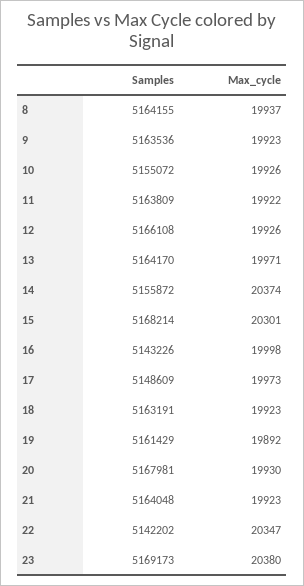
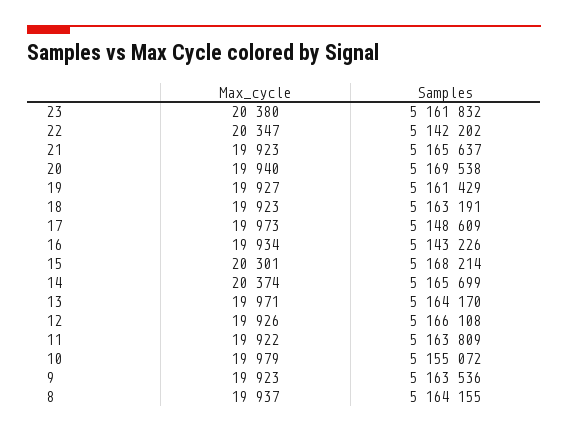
  {
    "Samples": {
      "8": 5164155,
      "9": 5163536,
      "10": 5155072,
      "11": 5163809,
      "12": 5166108,
      "13": 5164170,
-     "14": 5155872,
+     "14": 5165699,
      "15": 5168214,
      "16": 5143226,
      "17": 5148609,
      "18": 5163191,
      "19": 5161429,
-     "20": 5167981,
+     "20": 5169538,
-     "21": 5164048,
+     "21": 5165637,
      "22": 5142202,
-     "23": 5169173
+     "23": 5161832
    },
    "Max_cycle": {
      "8": 19937,
      "9": 19923,
-     "10": 19926,
+     "10": 19979,
      "11": 19922,
      "12": 19926,
      "13": 19971,
      "14": 20374,
      "15": 20301,
-     "16": 19998,
+     "16": 19934,
      "17": 19973,
      "18": 19923,
-     "19": 19892,
+     "19": 19927,
-     "20": 19930,
+     "20": 19940,
      "21": 19923,
      "22": 20347,
      "23": 20380
    }
  }

